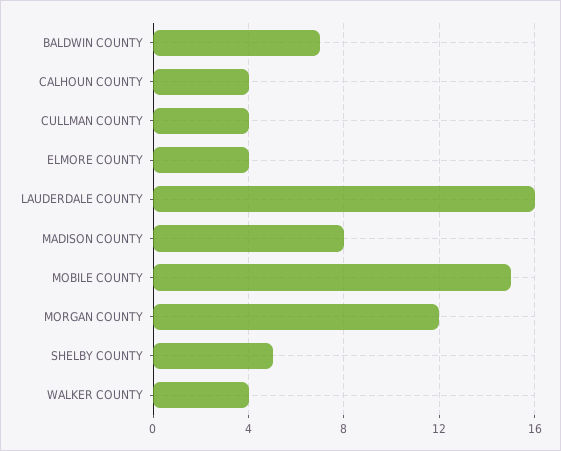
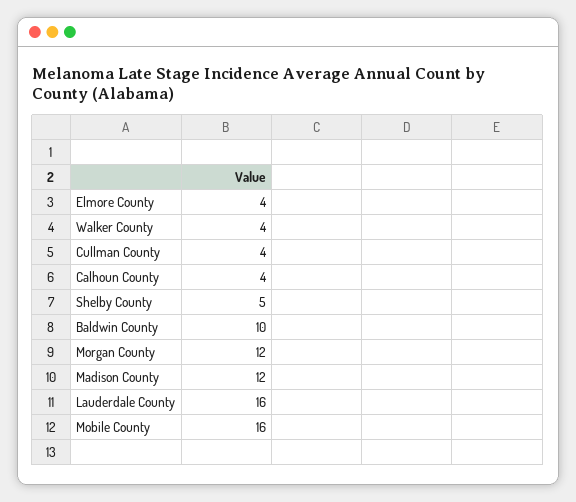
  {
-   "BALDWIN COUNTY": 7,
+   "BALDWIN COUNTY": 10,
    "CALHOUN COUNTY": 4,
    "CULLMAN COUNTY": 4,
    "ELMORE COUNTY": 4,
    "LAUDERDALE COUNTY": 16,
-   "MADISON COUNTY": 8,
+   "MADISON COUNTY": 12,
-   "MOBILE COUNTY": 15,
+   "MOBILE COUNTY": 16,
    "MORGAN COUNTY": 12,
    "SHELBY COUNTY": 5,
    "WALKER COUNTY": 4
  }

